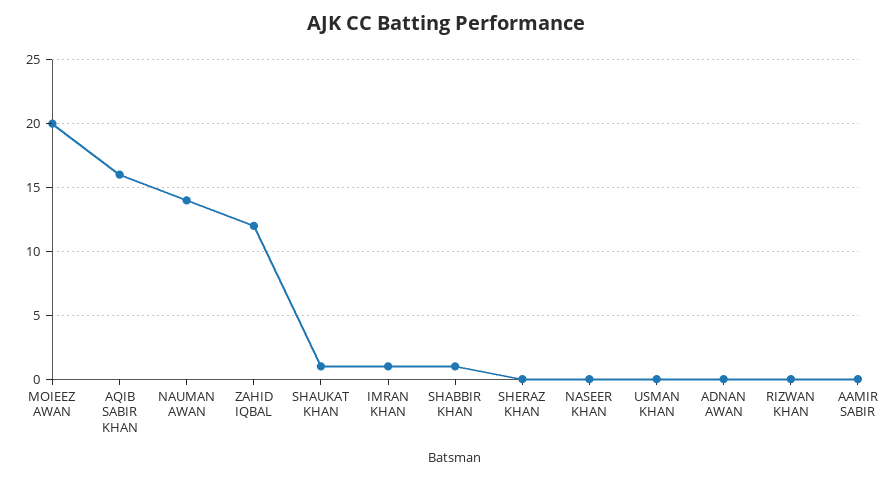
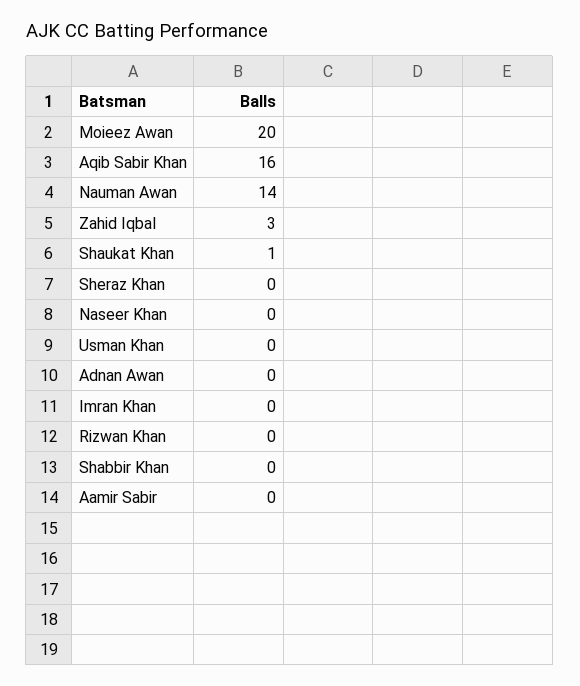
  {
    "MOIEEZ AWAN": 20,
    "AQIB SABIR KHAN": 16,
    "NAUMAN AWAN": 14,
-   "ZAHID IQBAL": 12,
+   "ZAHID IQBAL": 3,
    "SHAUKAT KHAN": 1,
-   "IMRAN KHAN": 1,
+   "IMRAN KHAN": 0,
-   "SHABBIR KHAN": 1,
+   "SHABBIR KHAN": 0,
    "SHERAZ KHAN": 0,
    "NASEER KHAN": 0,
    "USMAN KHAN": 0,
    "ADNAN AWAN": 0,
    "RIZWAN KHAN": 0,
    "AAMIR SABIR": 0
  }

